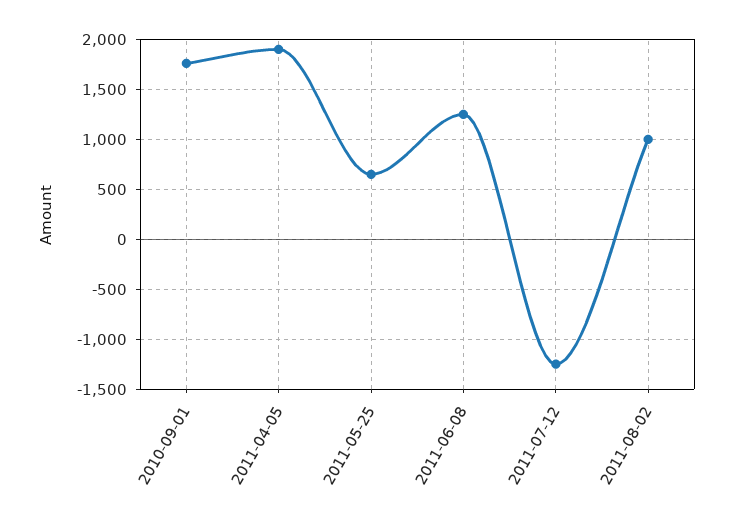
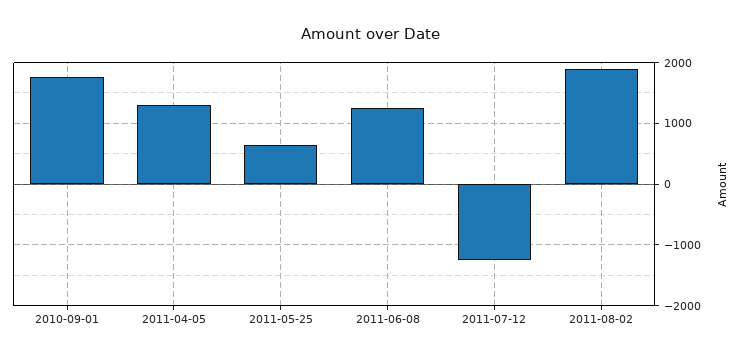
  {
    "2010-09-01": 1800,
-   "2011-04-05": 1900,
+   "2011-04-05": 1300,
    "2011-05-25": 700,
    "2011-06-08": 1300,
    "2011-07-12": -1300,
-   "2011-08-02": 1000
+   "2011-08-02": 1900
  }

